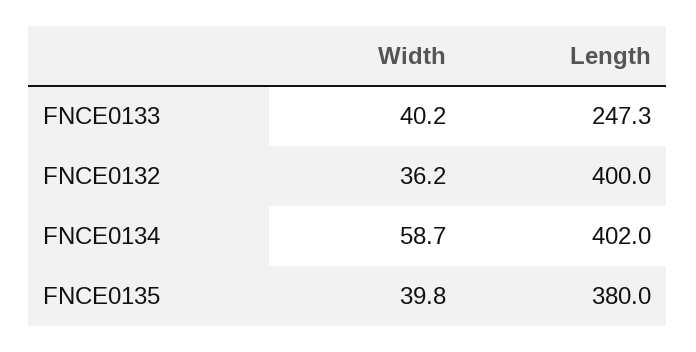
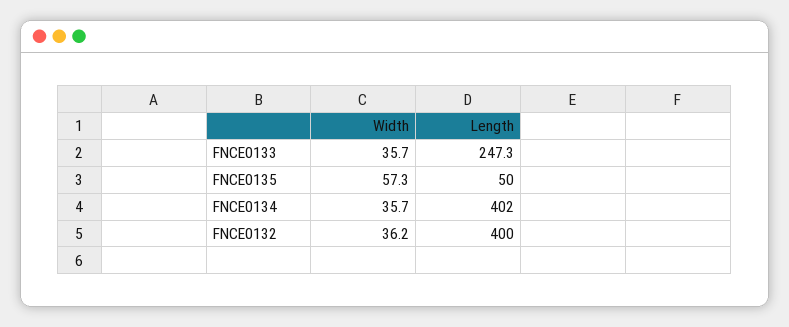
  {
    "Width": {
-     "FNCE0133": 40.2,
+     "FNCE0133": 35.7,
      "FNCE0132": 36.2,
-     "FNCE0134": 58.7,
+     "FNCE0134": 35.7,
-     "FNCE0135": 39.8
+     "FNCE0135": 57.3
    },
    "Length": {
      "FNCE0133": 247.3,
      "FNCE0132": 400,
      "FNCE0134": 402,
-     "FNCE0135": 380
+     "FNCE0135": 50
    }
  }

